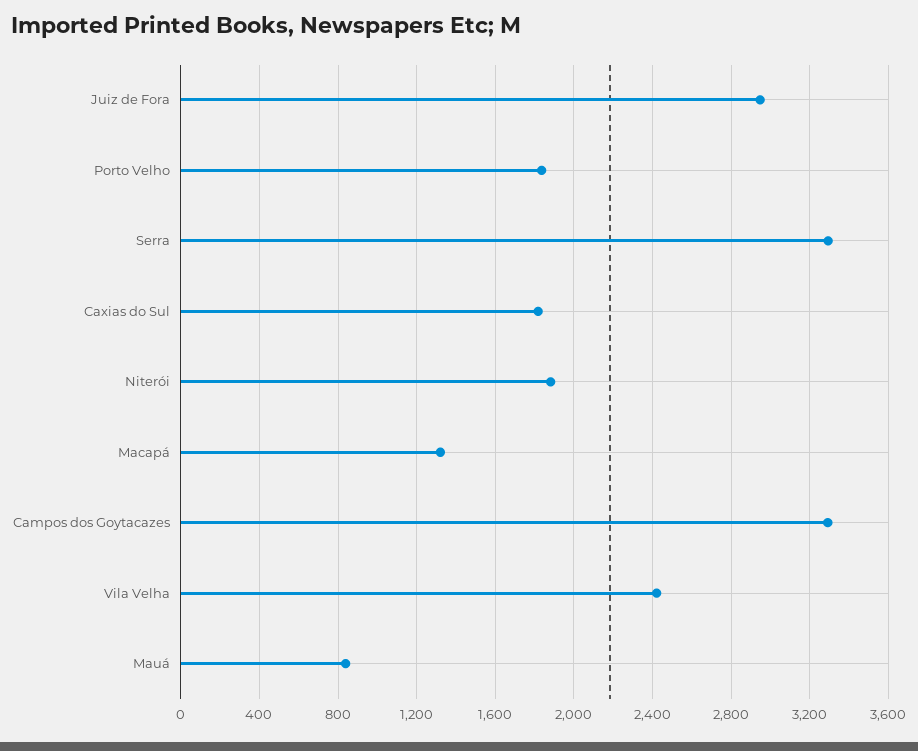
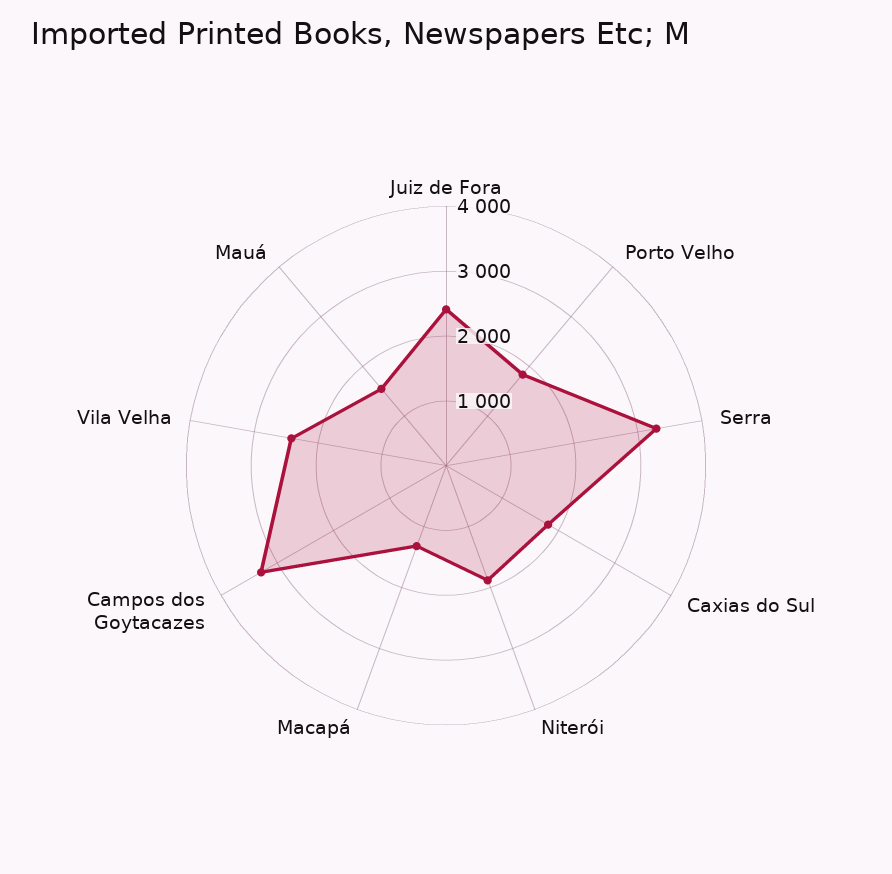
  {
-   "Juiz de Fora": 2950,
+   "Juiz de Fora": 2400,
    "Porto Velho": 1850,
    "Serra": 3300,
    "Caxias do Sul": 1800,
    "Niterói": 1900,
    "Macapá": 1300,
    "Campos dos Goytacazes": 3300,
    "Vila Velha": 2400,
-   "Mauá": 850
+   "Mauá": 1600
  }

